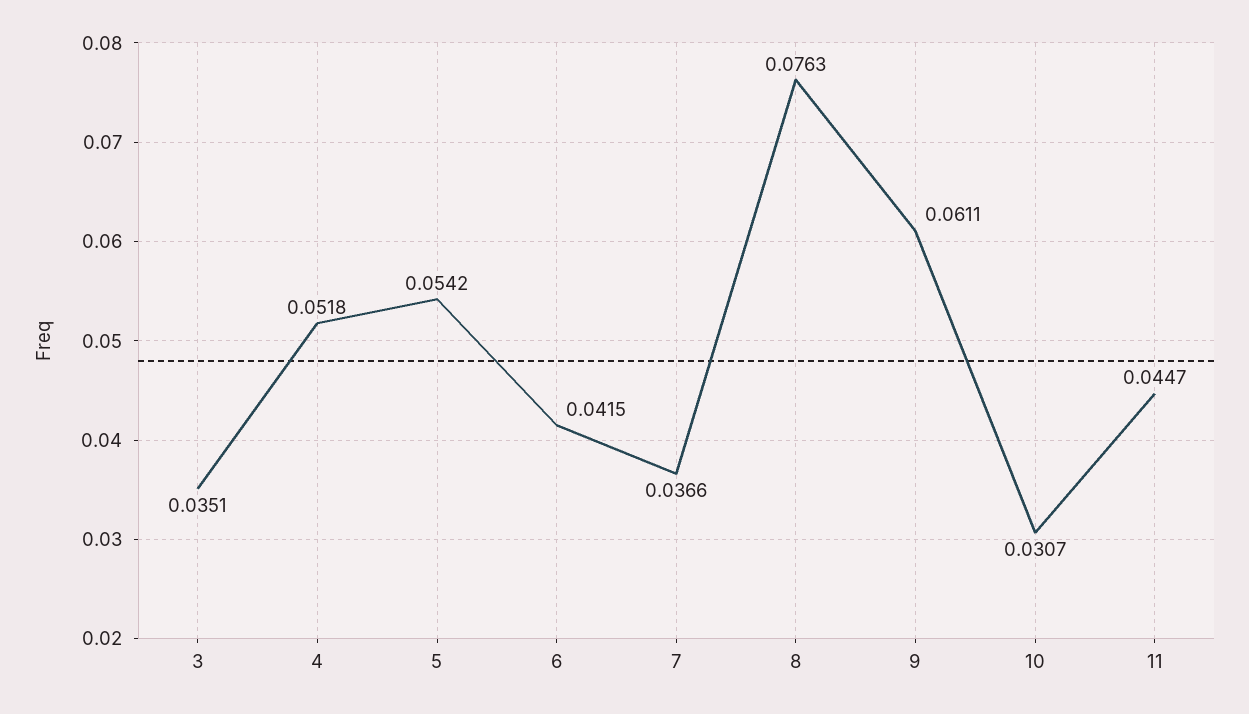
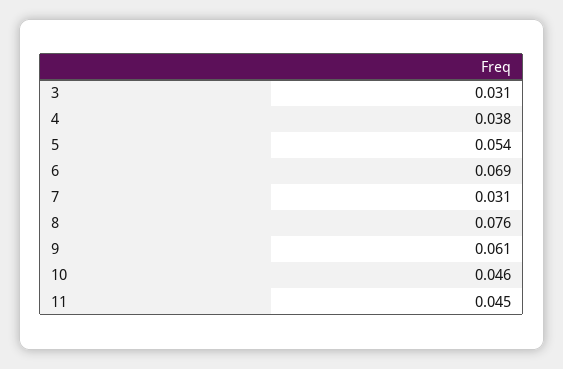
  {
-   "3": 0.0351,
+   "3": 0.031,
-   "4": 0.0518,
+   "4": 0.038,
    "5": 0.0542,
-   "6": 0.0415,
+   "6": 0.069,
-   "7": 0.0366,
+   "7": 0.031,
    "8": 0.0763,
    "9": 0.0611,
-   "10": 0.0307,
+   "10": 0.046,
    "11": 0.0447
  }

